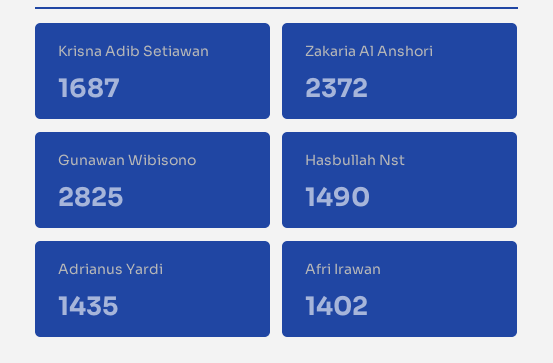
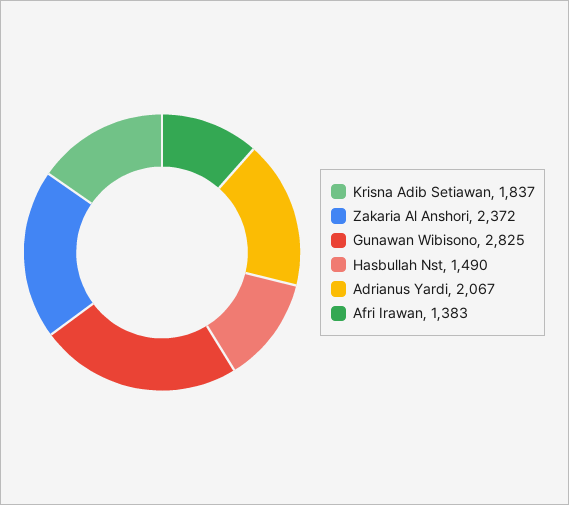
  {
-   "Krisna Adib Setiawan": 1687,
+   "Krisna Adib Setiawan": 1837,
    "Zakaria Al Anshori": 2372,
    "Gunawan Wibisono": 2825,
    "Hasbullah Nst": 1490,
-   "Adrianus Yardi": 1435,
+   "Adrianus Yardi": 2067,
-   "Afri Irawan": 1402
+   "Afri Irawan": 1383
  }

